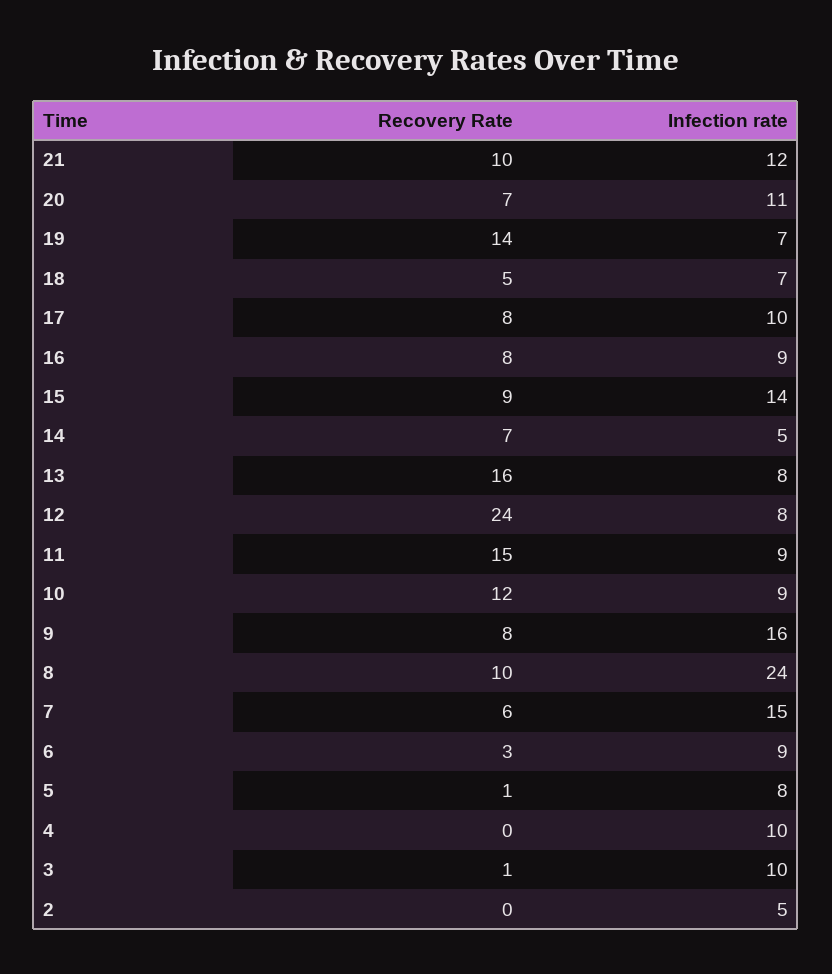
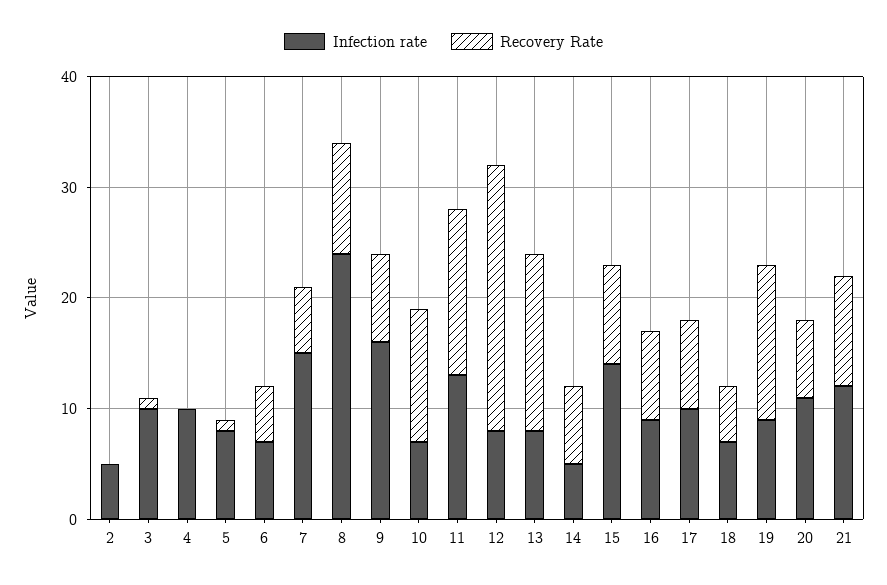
  {
    "Recovery Rate": {
      "21": 10,
      "20": 7,
      "19": 14,
      "18": 5,
      "17": 8,
      "16": 8,
      "15": 9,
      "14": 7,
      "13": 16,
      "12": 24,
      "11": 15,
      "10": 12,
      "9": 8,
      "8": 10,
      "7": 6,
-     "6": 3,
+     "6": 5,
      "5": 1,
      "4": 0,
      "3": 1,
      "2": 0
    },
    "Infection rate": {
      "21": 12,
      "20": 11,
-     "19": 7,
+     "19": 9,
      "18": 7,
      "17": 10,
      "16": 9,
      "15": 14,
      "14": 5,
      "13": 8,
      "12": 8,
-     "11": 9,
+     "11": 13,
-     "10": 9,
+     "10": 7,
      "9": 16,
      "8": 24,
      "7": 15,
-     "6": 9,
+     "6": 7,
      "5": 8,
      "4": 10,
      "3": 10,
      "2": 5
    }
  }

